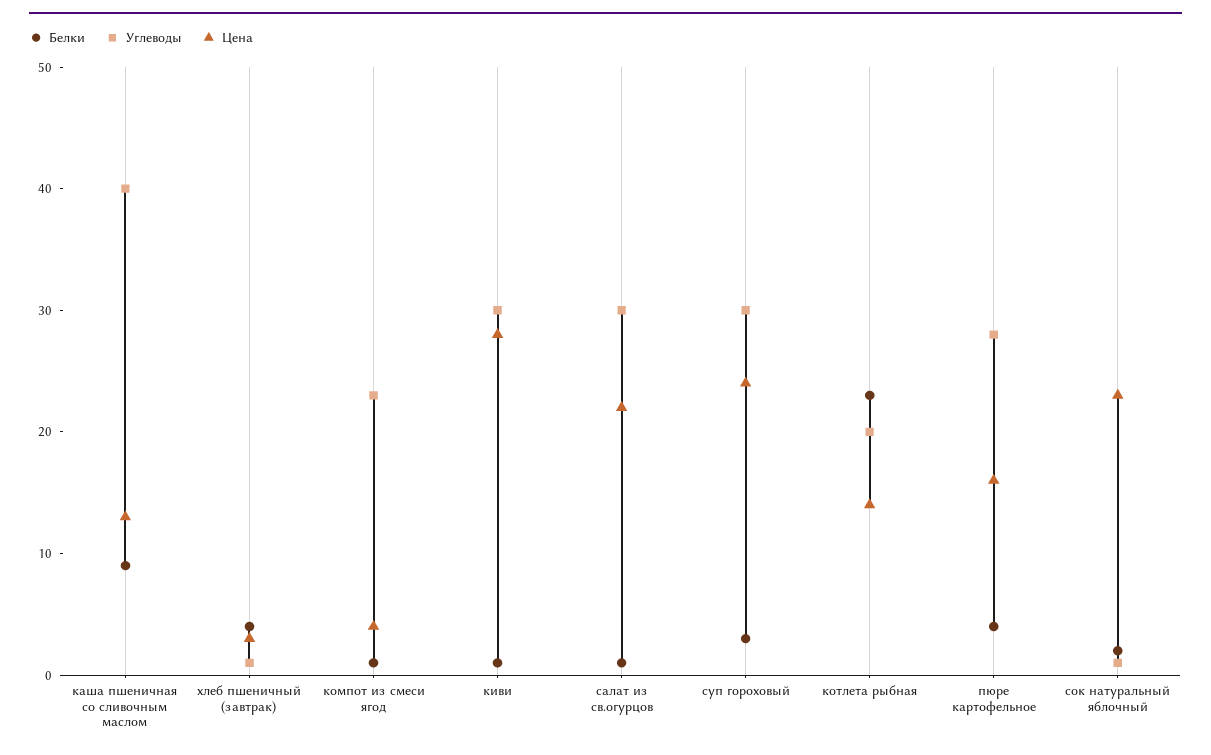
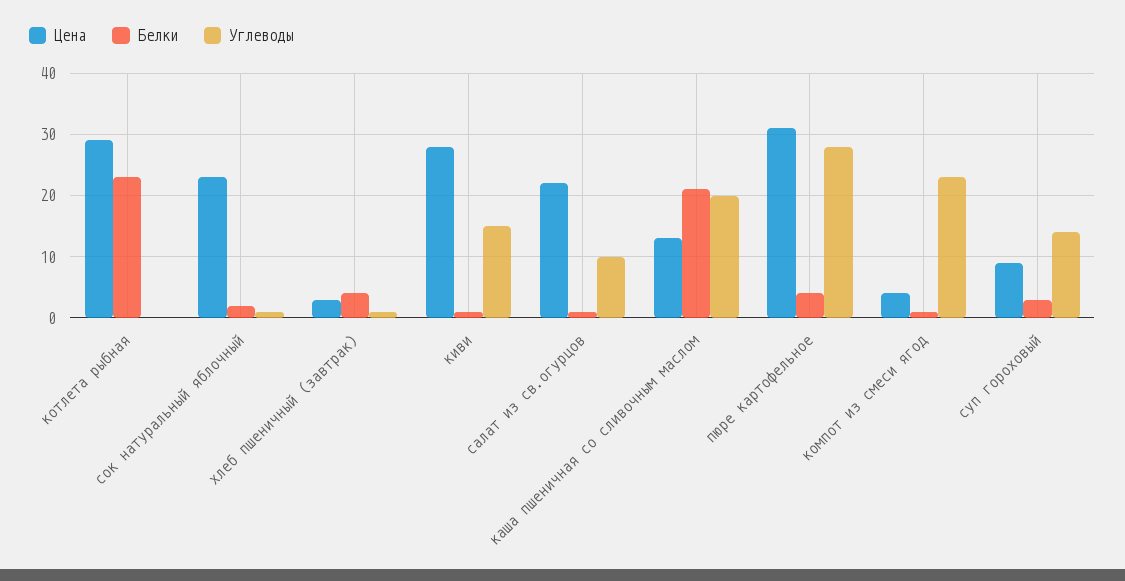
  {
    "Белки": {
-     "каша пшеничная со сливочным маслом": 9,
+     "каша пшеничная со сливочным маслом": 21,
      "хлеб пшеничный (завтрак)": 4,
      "компот из смеси ягод": 1,
      "киви": 1,
      "салат из св.огурцов": 1,
      "суп гороховый": 3,
      "котлета рыбная": 23,
      "пюре картофельное": 4,
      "сок натуральный яблочный": 2
    },
    "Углеводы": {
-     "каша пшеничная со сливочным маслом": 40,
+     "каша пшеничная со сливочным маслом": 20,
      "хлеб пшеничный (завтрак)": 1,
      "компот из смеси ягод": 23,
-     "киви": 30,
+     "киви": 15,
-     "салат из св.огурцов": 30,
+     "салат из св.огурцов": 10,
-     "суп гороховый": 30,
+     "суп гороховый": 14,
-     "котлета рыбная": 20,
+     "котлета рыбная": 0,
      "пюре картофельное": 28,
      "сок натуральный яблочный": 1
    },
    "Цена": {
      "каша пшеничная со сливочным маслом": 13,
      "хлеб пшеничный (завтрак)": 3,
      "компот из смеси ягод": 4,
      "киви": 28,
      "салат из св.огурцов": 22,
-     "суп гороховый": 24,
+     "суп гороховый": 9,
-     "котлета рыбная": 14,
+     "котлета рыбная": 29,
-     "пюре картофельное": 16,
+     "пюре картофельное": 31,
      "сок натуральный яблочный": 23
    }
  }

